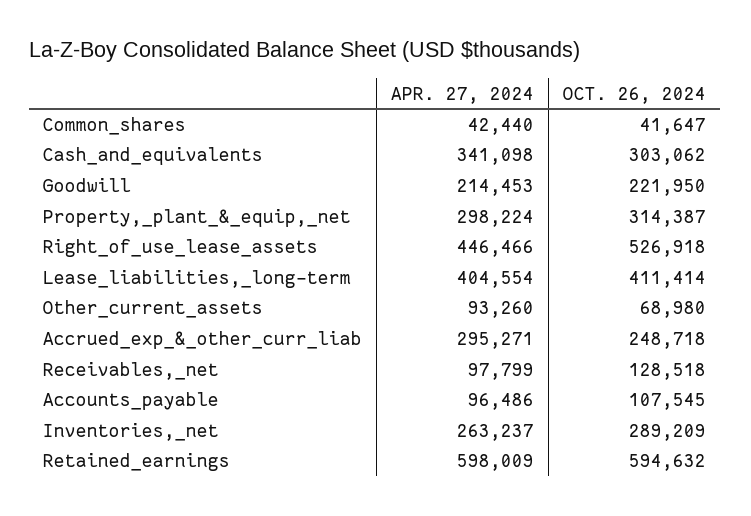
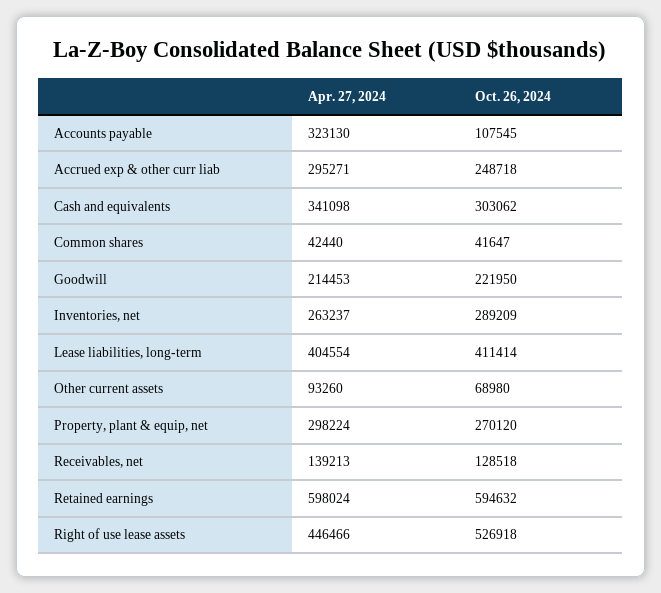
  {
    "APR. 27, 2024": {
      "Common_shares": 42440,
      "Cash_and_equivalents": 341098,
      "Goodwill": 214453,
      "Property,_plant_&_equip,_net": 298224,
      "Right_of_use_lease_assets": 446466,
      "Lease_liabilities,_long-term": 404554,
      "Other_current_assets": 93260,
      "Accrued_exp_&_other_curr_liab": 295271,
-     "Receivables,_net": 97799,
+     "Receivables,_net": 139213,
-     "Accounts_payable": 96486,
+     "Accounts_payable": 323130,
      "Inventories,_net": 263237,
-     "Retained_earnings": 598009
+     "Retained_earnings": 598024
    },
    "OCT. 26, 2024": {
      "Common_shares": 41647,
      "Cash_and_equivalents": 303062,
      "Goodwill": 221950,
-     "Property,_plant_&_equip,_net": 314387,
+     "Property,_plant_&_equip,_net": 270120,
      "Right_of_use_lease_assets": 526918,
      "Lease_liabilities,_long-term": 411414,
      "Other_current_assets": 68980,
      "Accrued_exp_&_other_curr_liab": 248718,
      "Receivables,_net": 128518,
      "Accounts_payable": 107545,
      "Inventories,_net": 289209,
      "Retained_earnings": 594632
    }
  }

